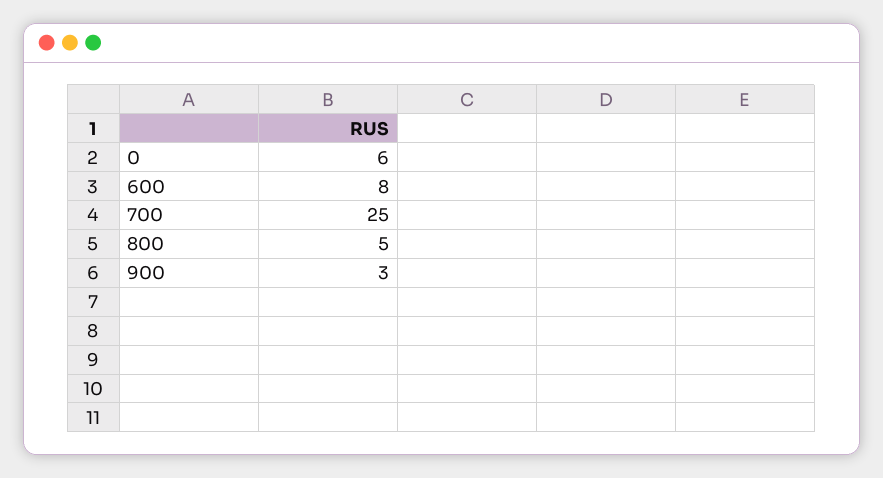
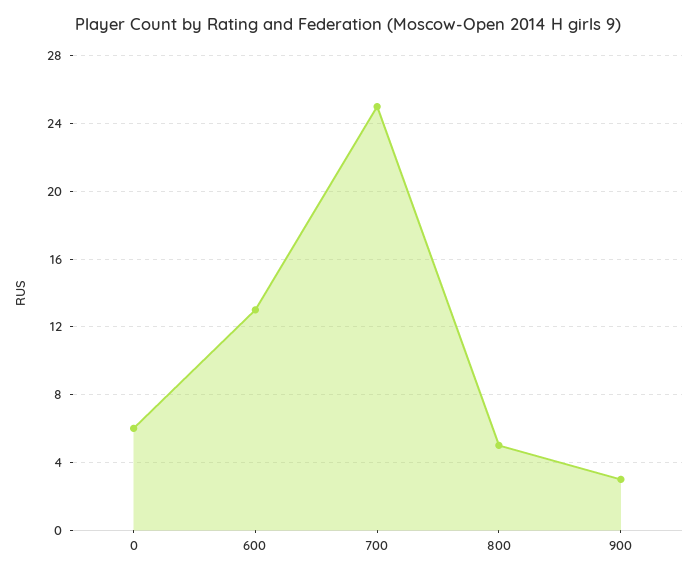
  {
    "0": 6,
-   "600": 8,
+   "600": 13,
    "700": 25,
    "800": 5,
    "900": 3
  }

